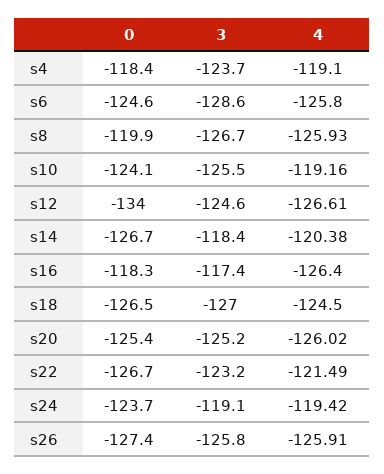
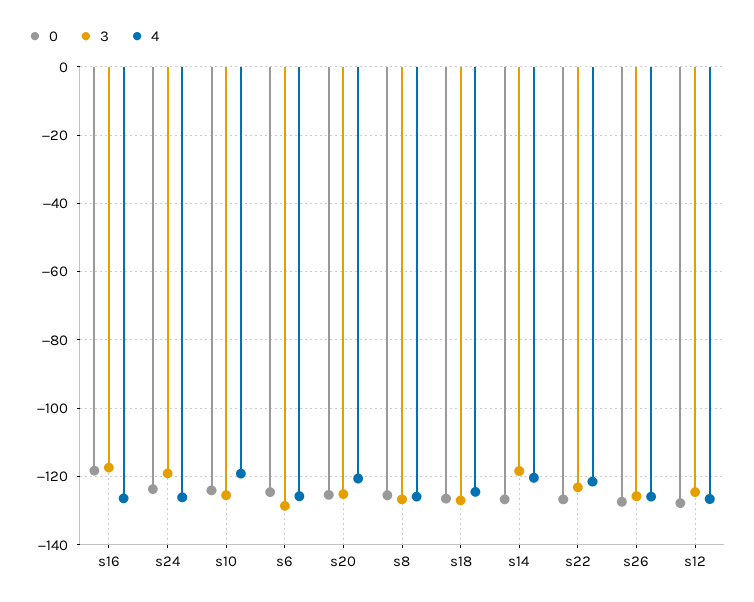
  {
    "0": {
-     "s4": -118.4,
      "s6": -124.6,
-     "s8": -119.9,
+     "s8": -126,
      "s10": -124.1,
-     "s12": -134,
+     "s12": -128,
      "s14": -126.7,
      "s16": -118.3,
      "s18": -126.5,
      "s20": -125.4,
      "s22": -126.7,
      "s24": -123.7,
      "s26": -127.4
    },
    "3": {
-     "s4": -123.7,
      "s6": -128.6,
      "s8": -126.7,
      "s10": -125.5,
      "s12": -124.6,
      "s14": -118.4,
      "s16": -117.4,
      "s18": -127,
      "s20": -125.2,
      "s22": -123.2,
      "s24": -119.1,
      "s26": -125.8
    },
    "4": {
-     "s4": -119.1,
      "s6": -125.8,
      "s8": -125.93,
      "s10": -119.16,
      "s12": -126.61,
      "s14": -120.38,
      "s16": -126.4,
      "s18": -124.5,
-     "s20": -126.02,
+     "s20": -120,
      "s22": -121.49,
-     "s24": -119.42,
+     "s24": -126,
      "s26": -125.91
    }
  }

